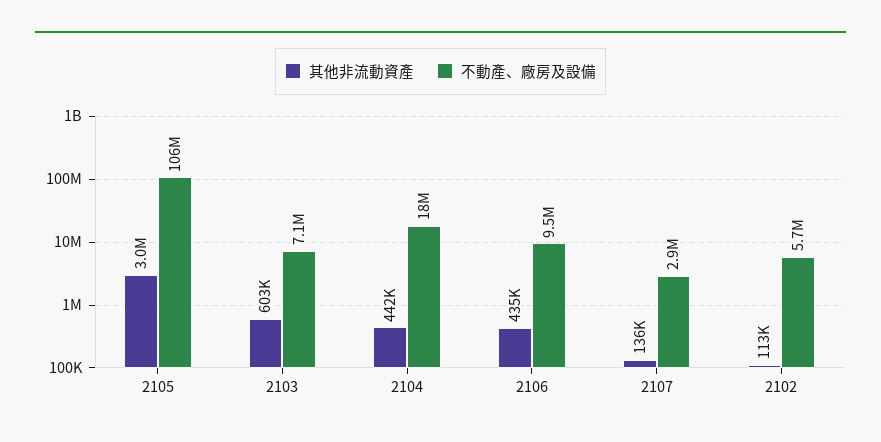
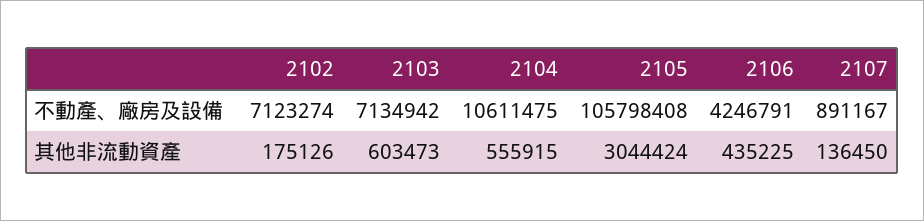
  {
    "其他非流動資產": {
      "2105": 3044424,
      "2103": 603473,
-     "2104": 442000,
+     "2104": 555915,
      "2106": 435225,
      "2107": 136450,
-     "2102": 113000
+     "2102": 175126
    },
    "不動產、廠房及設備": {
      "2105": 105798408,
      "2103": 7134942,
-     "2104": 18000000,
+     "2104": 10611475,
-     "2106": 9500000,
+     "2106": 4246791,
-     "2107": 2900000,
+     "2107": 891167,
-     "2102": 5700000
+     "2102": 7123274
    }
  }

